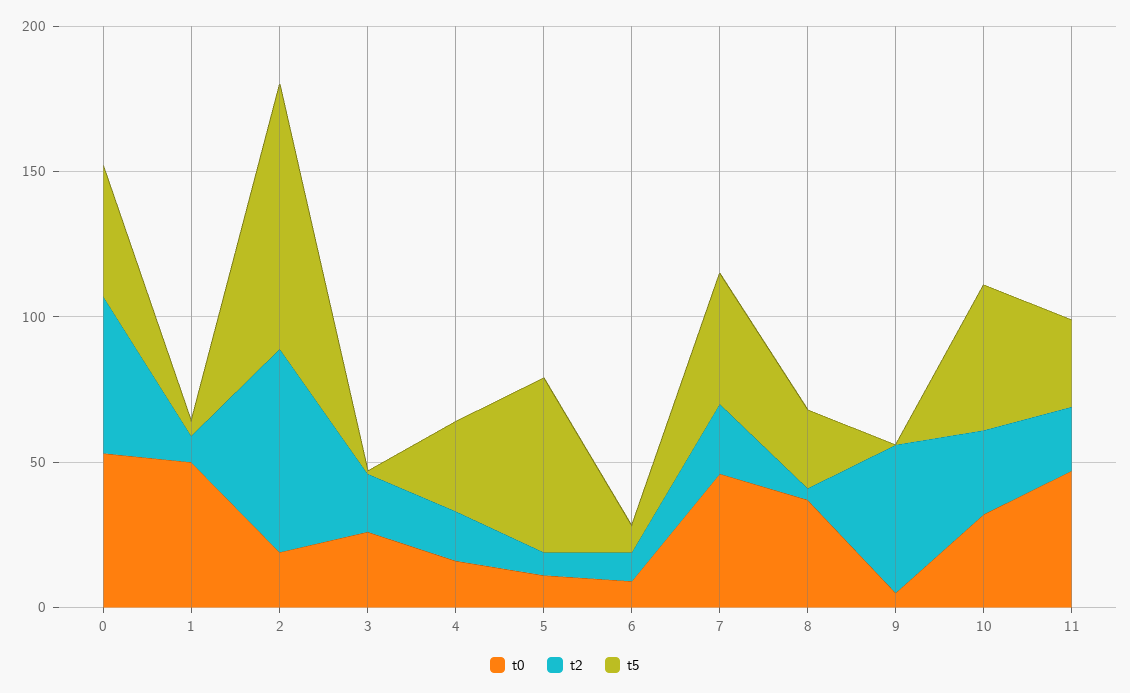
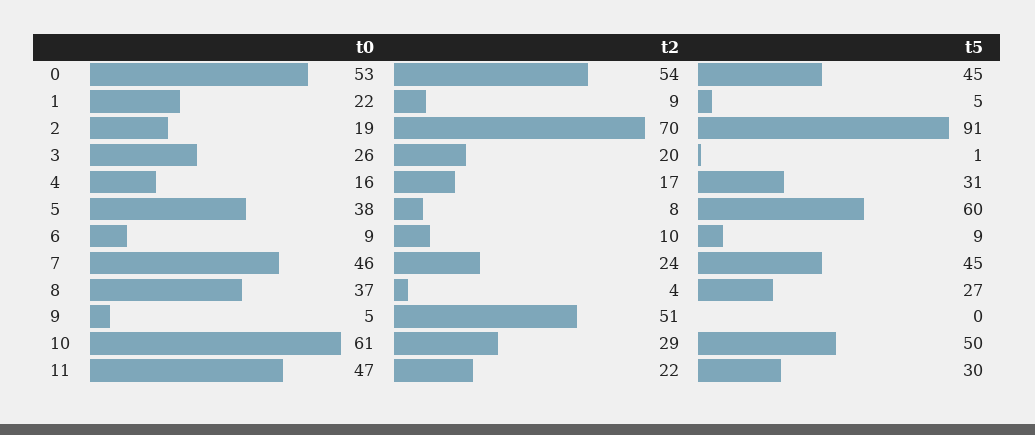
  {
    "t0": {
      "0": 53,
-     "1": 50,
+     "1": 22,
      "2": 19,
      "3": 26,
      "4": 16,
-     "5": 10,
+     "5": 38,
      "6": 9,
      "7": 46,
      "8": 37,
      "9": 5,
-     "10": 30,
+     "10": 61,
      "11": 47
    },
    "t2": {
      "0": 54,
      "1": 9,
      "2": 70,
      "3": 20,
      "4": 17,
      "5": 8,
      "6": 10,
      "7": 24,
      "8": 4,
      "9": 51,
      "10": 29,
      "11": 22
    },
    "t5": {
      "0": 45,
      "1": 5,
      "2": 91,
      "3": 1,
      "4": 31,
      "5": 60,
      "6": 9,
      "7": 45,
      "8": 27,
      "9": 0,
      "10": 50,
      "11": 30
    }
  }

